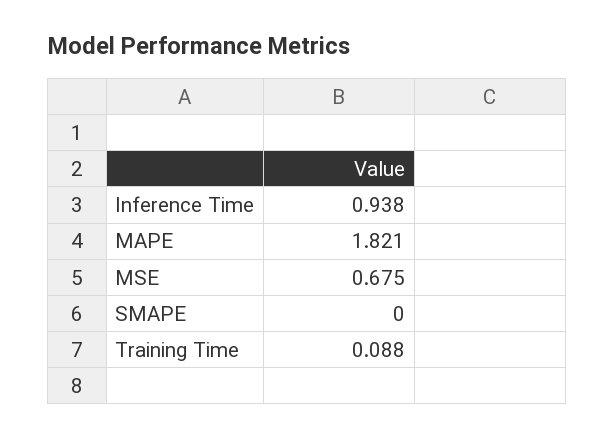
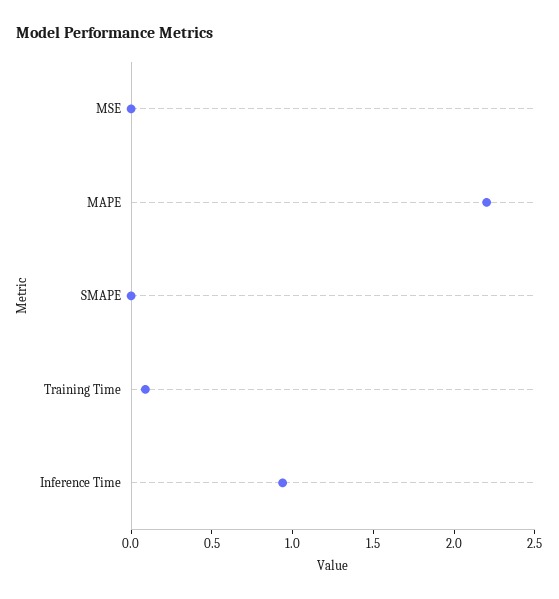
  {
    "Inference Time": 0.938,
-   "MAPE": 1.821,
+   "MAPE": 2.2,
-   "MSE": 0.675,
+   "MSE": 0,
    "SMAPE": 0,
    "Training Time": 0.088
  }

